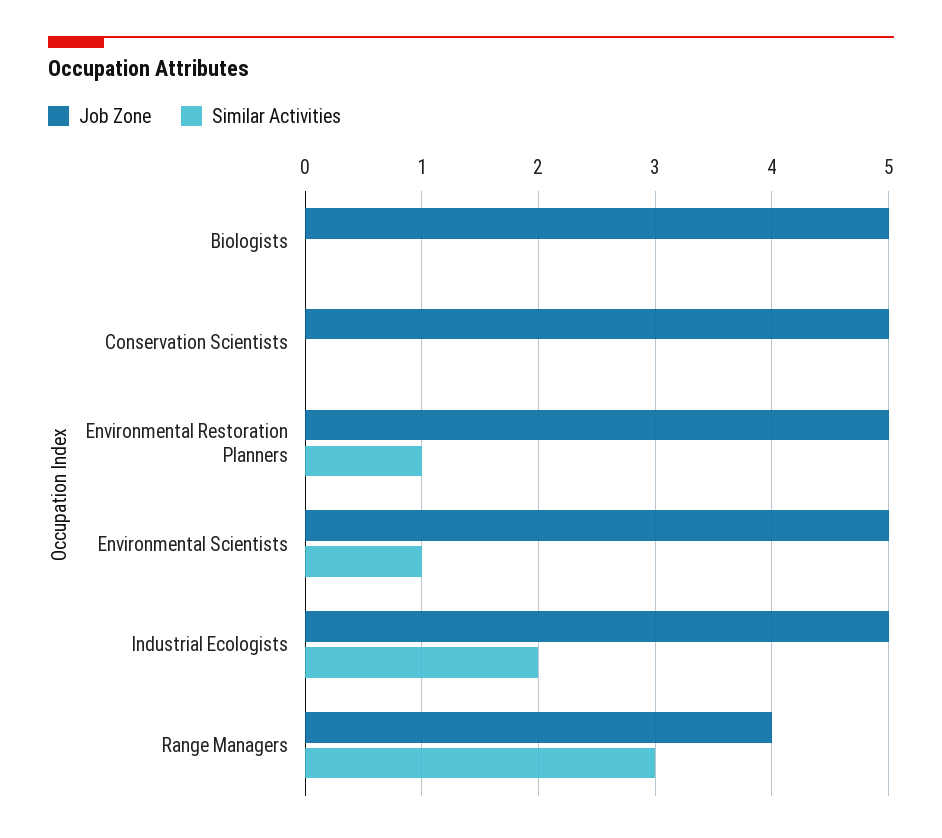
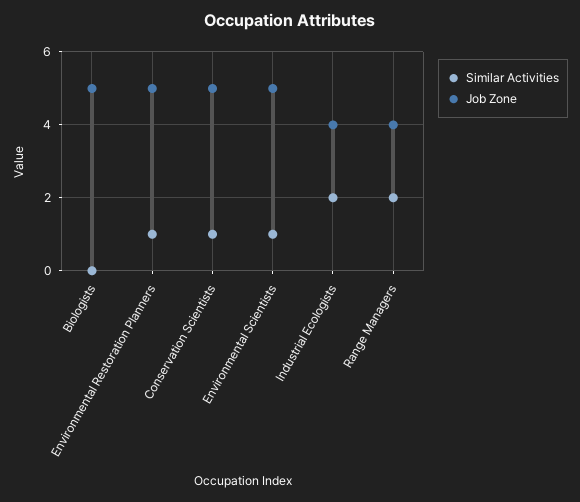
  {
    "Job Zone": {
      "Biologists": 5,
      "Conservation Scientists": 5,
      "Environmental Restoration Planners": 5,
      "Environmental Scientists": 5,
-     "Industrial Ecologists": 5,
+     "Industrial Ecologists": 4,
      "Range Managers": 4
    },
    "Similar Activities": {
      "Biologists": 0,
-     "Conservation Scientists": 0,
+     "Conservation Scientists": 1,
      "Environmental Restoration Planners": 1,
      "Environmental Scientists": 1,
      "Industrial Ecologists": 2,
-     "Range Managers": 3
+     "Range Managers": 2
    }
  }

